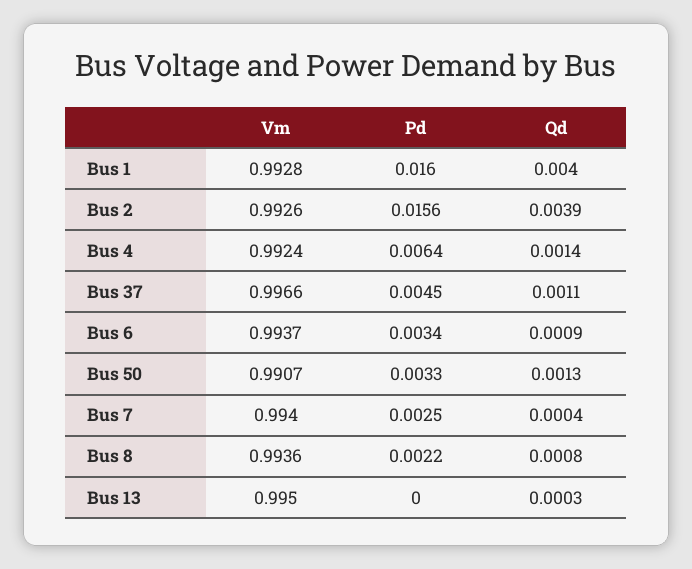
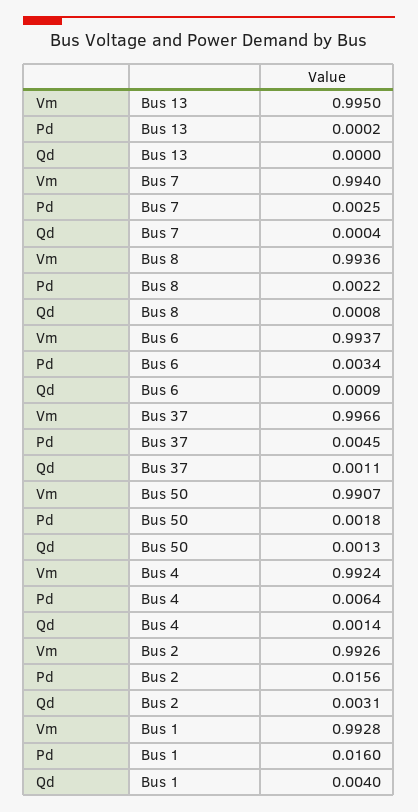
  {
    "Vm": {
      "Bus 1": 0.9928,
      "Bus 2": 0.9926,
      "Bus 4": 0.9924,
      "Bus 37": 0.9966,
      "Bus 6": 0.9937,
      "Bus 50": 0.9907,
      "Bus 7": 0.994,
      "Bus 8": 0.9936,
      "Bus 13": 0.995
    },
    "Pd": {
      "Bus 1": 0.016,
      "Bus 2": 0.0156,
      "Bus 4": 0.0064,
      "Bus 37": 0.0045,
      "Bus 6": 0.0034,
-     "Bus 50": 0.0033,
+     "Bus 50": 0.0018,
      "Bus 7": 0.0025,
      "Bus 8": 0.0022,
-     "Bus 13": 0
+     "Bus 13": 0.0002
    },
    "Qd": {
      "Bus 1": 0.004,
-     "Bus 2": 0.0039,
+     "Bus 2": 0.0031,
      "Bus 4": 0.0014,
      "Bus 37": 0.0011,
      "Bus 6": 0.0009,
      "Bus 50": 0.0013,
      "Bus 7": 0.0004,
      "Bus 8": 0.0008,
-     "Bus 13": 0.0003
+     "Bus 13": 0
    }
  }

